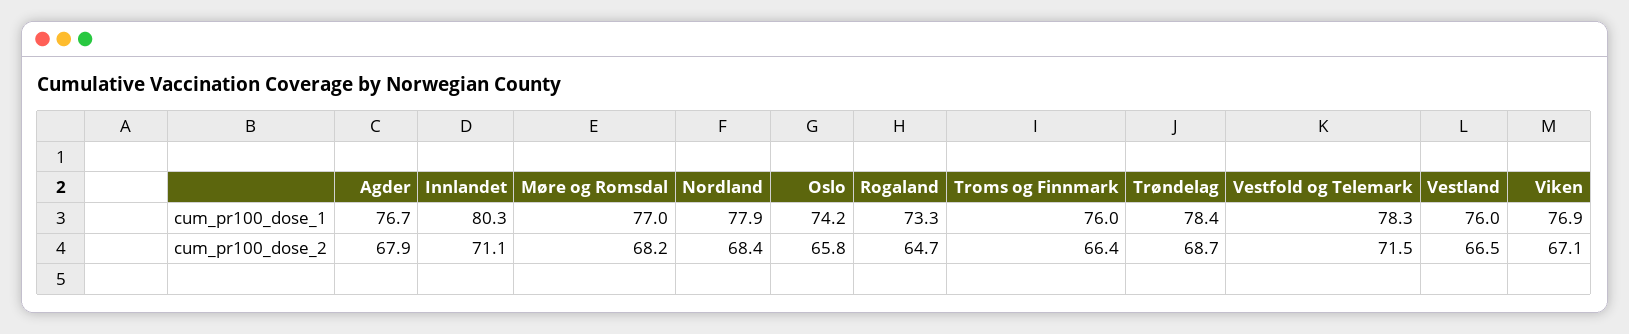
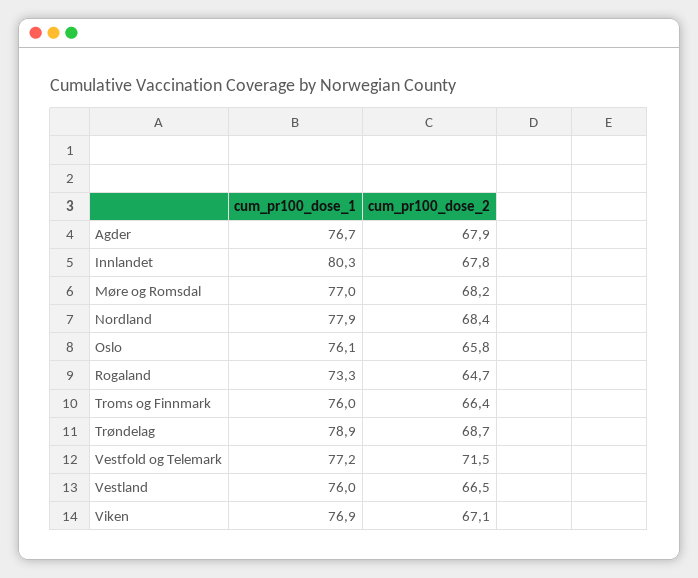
  {
    "Agder": {
      "cum_pr100_dose_1": 76.7,
      "cum_pr100_dose_2": 67.9
    },
    "Innlandet": {
      "cum_pr100_dose_1": 80.3,
-     "cum_pr100_dose_2": 71.1
+     "cum_pr100_dose_2": 67.8
    },
    "Møre og Romsdal": {
      "cum_pr100_dose_1": 77,
      "cum_pr100_dose_2": 68.2
    },
    "Nordland": {
      "cum_pr100_dose_1": 77.9,
      "cum_pr100_dose_2": 68.4
    },
    "Oslo": {
-     "cum_pr100_dose_1": 74.2,
+     "cum_pr100_dose_1": 76.1,
      "cum_pr100_dose_2": 65.8
    },
    "Rogaland": {
      "cum_pr100_dose_1": 73.3,
      "cum_pr100_dose_2": 64.7
    },
    "Troms og Finnmark": {
      "cum_pr100_dose_1": 76,
      "cum_pr100_dose_2": 66.4
    },
    "Trøndelag": {
-     "cum_pr100_dose_1": 78.4,
+     "cum_pr100_dose_1": 78.9,
      "cum_pr100_dose_2": 68.7
    },
    "Vestfold og Telemark": {
-     "cum_pr100_dose_1": 78.3,
+     "cum_pr100_dose_1": 77.2,
      "cum_pr100_dose_2": 71.5
    },
    "Vestland": {
      "cum_pr100_dose_1": 76,
      "cum_pr100_dose_2": 66.5
    },
    "Viken": {
      "cum_pr100_dose_1": 76.9,
      "cum_pr100_dose_2": 67.1
    }
  }

